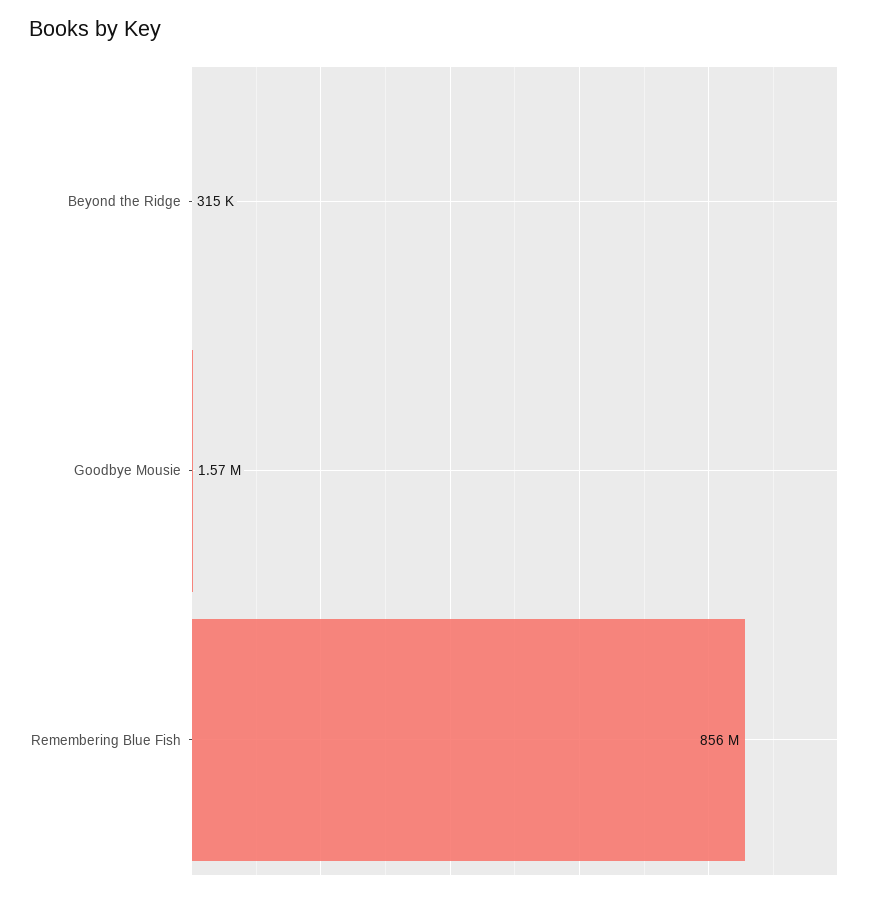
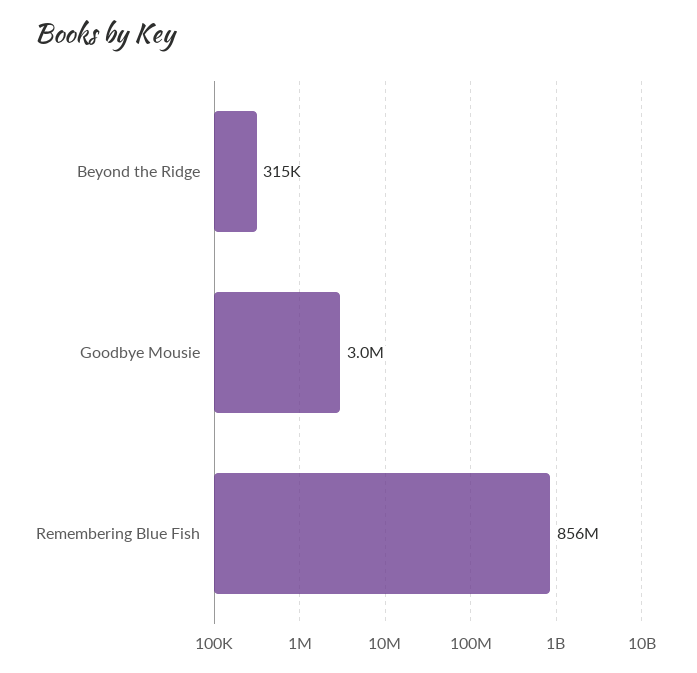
  {
    "Beyond the Ridge": 315000,
-   "Goodbye Mousie": 1570000,
+   "Goodbye Mousie": 3000000,
    "Remembering Blue Fish": 856000000
  }

